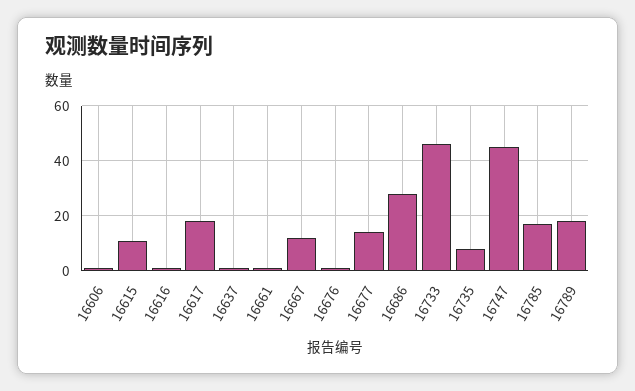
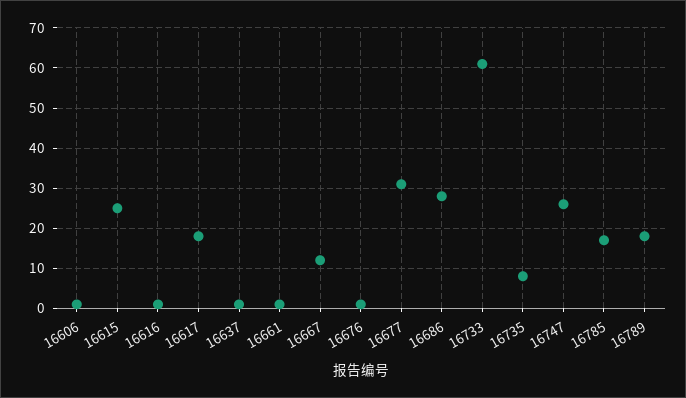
  {
    "16606": 0,
-   "16615": 10,
+   "16615": 25,
    "16616": 0,
    "16617": 20,
    "16637": 0,
    "16661": 0,
    "16667": 10,
    "16676": 0,
-   "16677": 15,
+   "16677": 30,
    "16686": 30,
-   "16733": 45,
+   "16733": 60,
    "16735": 10,
-   "16747": 45,
+   "16747": 25,
    "16785": 15,
    "16789": 20
  }

